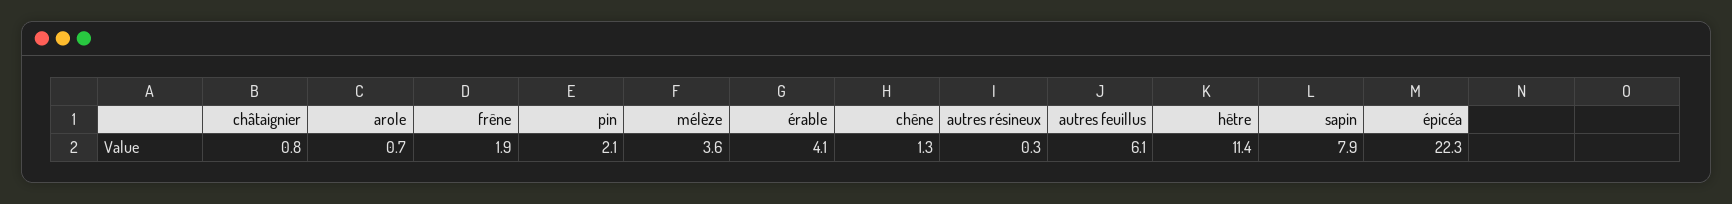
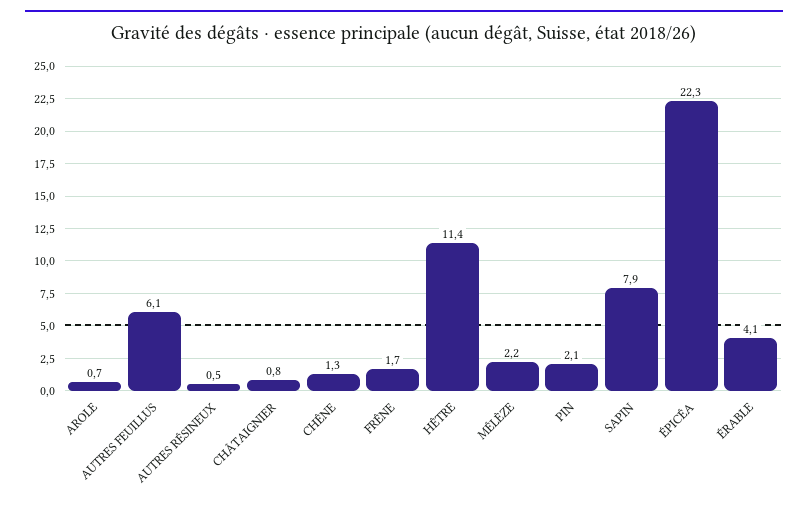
  {
    "châtaignier": 0.8,
    "arole": 0.7,
-   "frêne": 1.9,
+   "frêne": 1.7,
    "pin": 2.1,
-   "mélèze": 3.6,
+   "mélèze": 2.2,
    "érable": 4.1,
    "chêne": 1.3,
-   "autres résineux": 0.3,
+   "autres résineux": 0.5,
    "autres feuillus": 6.1,
    "hêtre": 11.4,
    "sapin": 7.9,
    "épicéa": 22.3
  }

